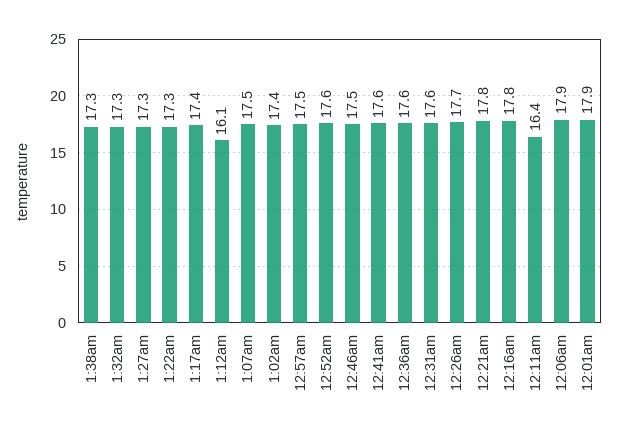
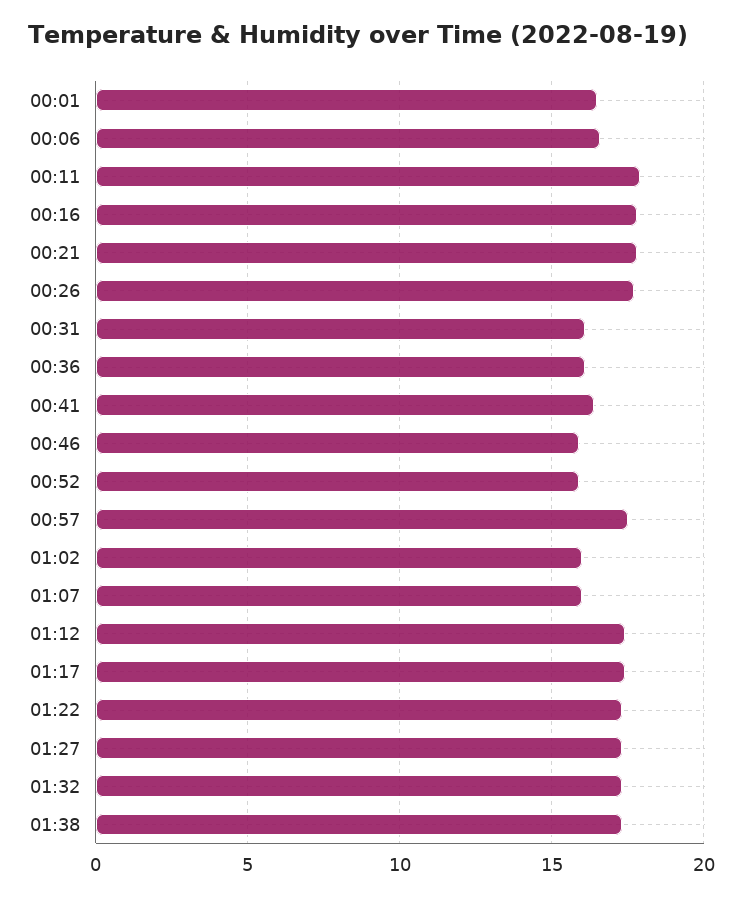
  {
    "1:38am": 17.3,
    "1:32am": 17.3,
    "1:27am": 17.3,
    "1:22am": 17.3,
    "1:17am": 17.4,
-   "1:12am": 16.1,
+   "1:12am": 17.5,
-   "1:07am": 17.5,
+   "1:07am": 16,
-   "1:02am": 17.4,
+   "1:02am": 16,
    "12:57am": 17.5,
-   "12:52am": 17.6,
+   "12:52am": 16,
-   "12:46am": 17.5,
+   "12:46am": 16,
-   "12:41am": 17.6,
+   "12:41am": 16.5,
-   "12:36am": 17.6,
+   "12:36am": 16,
-   "12:31am": 17.6,
+   "12:31am": 16,
    "12:26am": 17.7,
    "12:21am": 17.8,
    "12:16am": 17.8,
-   "12:11am": 16.4,
+   "12:11am": 18,
-   "12:06am": 17.9,
+   "12:06am": 16.5,
-   "12:01am": 17.9
+   "12:01am": 16.5
  }

